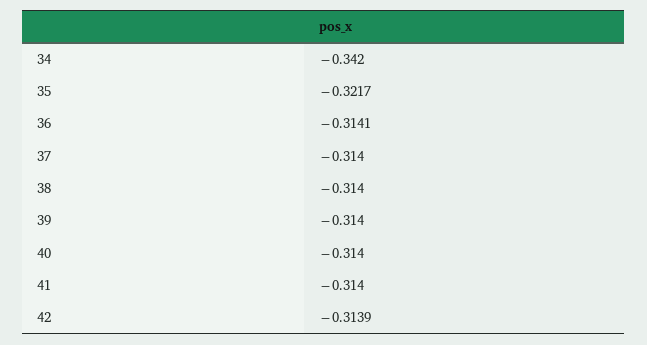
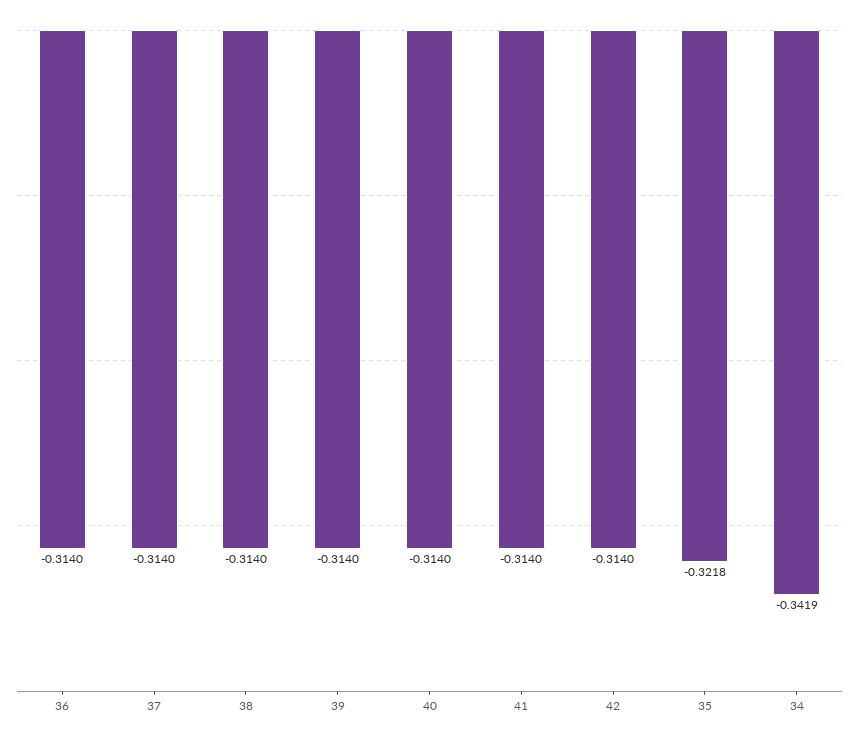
  {
-   "34": -0.342,
+   "34": -0.3419,
-   "35": -0.3217,
+   "35": -0.3218,
-   "36": -0.3141,
+   "36": -0.314,
    "37": -0.314,
    "38": -0.314,
    "39": -0.314,
    "40": -0.314,
    "41": -0.314,
-   "42": -0.3139
+   "42": -0.314
  }

